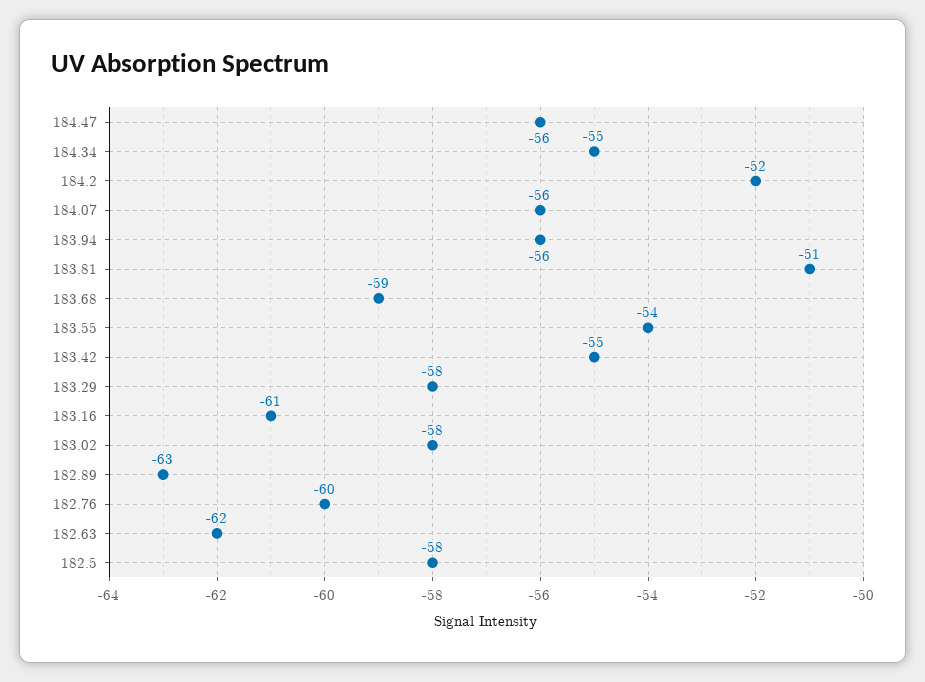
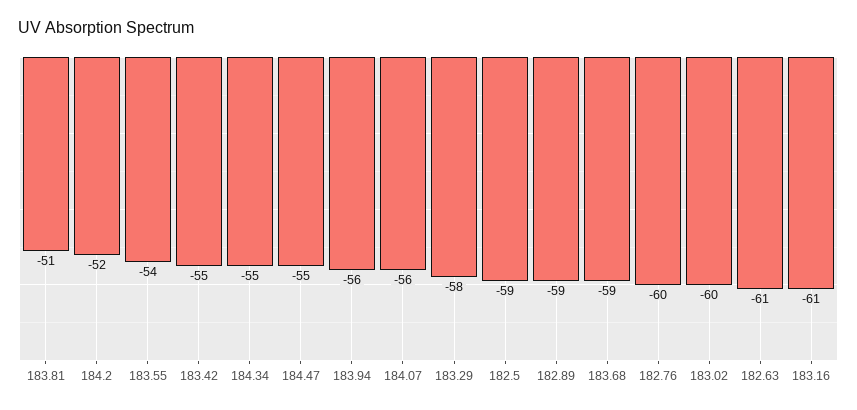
  {
-   "184.47": -56,
+   "184.47": -55,
    "184.34": -55,
    "184.2": -52,
    "184.07": -56,
    "183.94": -56,
    "183.81": -51,
    "183.68": -59,
    "183.55": -54,
    "183.42": -55,
    "183.29": -58,
    "183.16": -61,
-   "183.02": -58,
+   "183.02": -60,
-   "182.89": -63,
+   "182.89": -59,
    "182.76": -60,
-   "182.63": -62,
+   "182.63": -61,
-   "182.5": -58
+   "182.5": -59
  }

